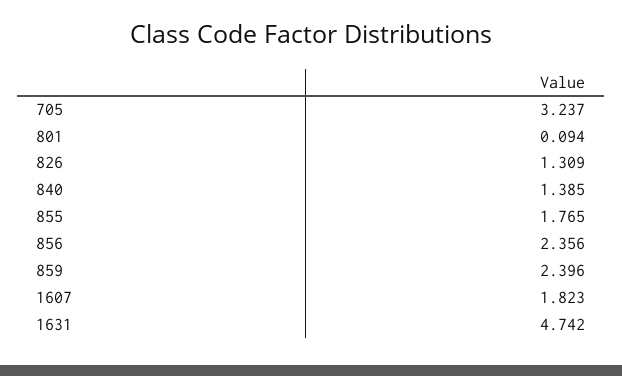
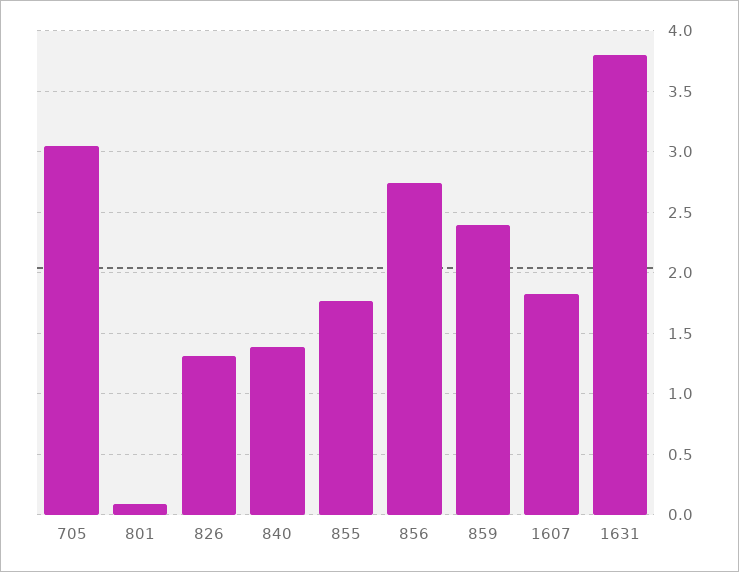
  {
-   "705": 3.237,
+   "705": 3.05,
    "801": 0.094,
    "826": 1.309,
    "840": 1.385,
    "855": 1.765,
-   "856": 2.356,
+   "856": 2.75,
    "859": 2.396,
    "1607": 1.823,
-   "1631": 4.742
+   "1631": 3.8
  }

